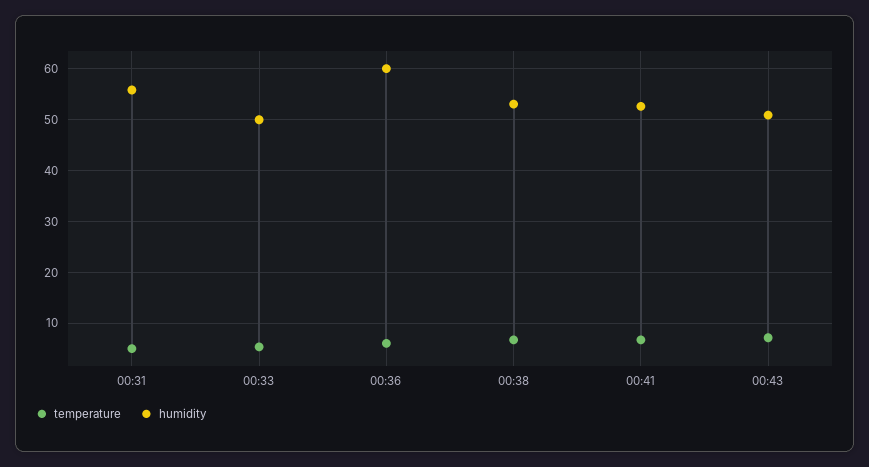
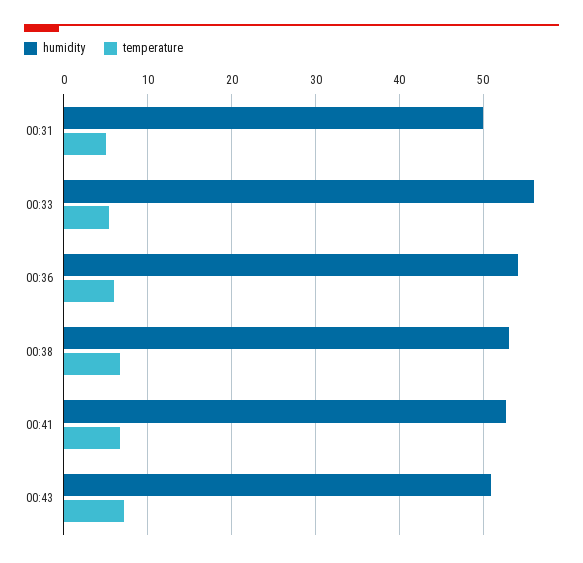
  {
    "temperature": {
      "00:31": 5,
      "00:33": 5,
      "00:36": 6,
      "00:38": 7,
      "00:41": 7,
      "00:43": 7
    },
    "humidity": {
-     "00:31": 56,
+     "00:31": 50,
-     "00:33": 50,
+     "00:33": 56,
-     "00:36": 60,
+     "00:36": 54,
      "00:38": 53,
      "00:41": 53,
      "00:43": 51
    }
  }

